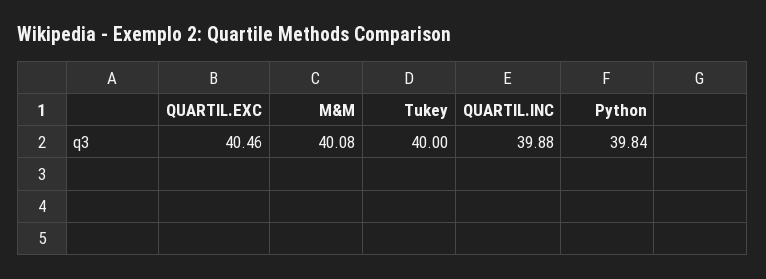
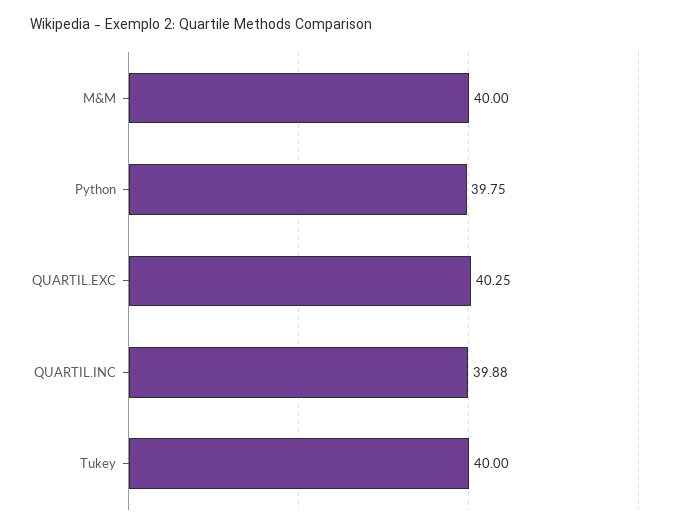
  {
-   "QUARTIL.EXC": 40.46,
+   "QUARTIL.EXC": 40.25,
-   "M&M": 40.08,
+   "M&M": 40,
    "Tukey": 40,
    "QUARTIL.INC": 39.88,
-   "Python": 39.84
+   "Python": 39.75
  }

